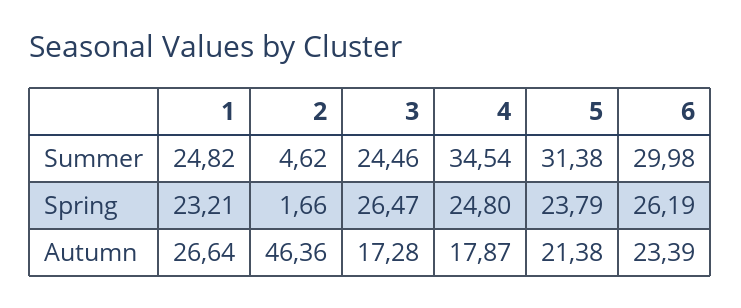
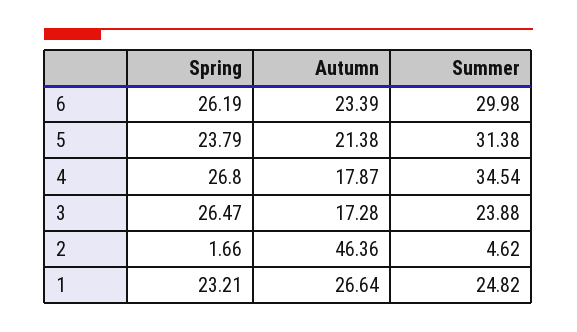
  {
    "1": {
      "Summer": 24.82,
      "Spring": 23.21,
      "Autumn": 26.64
    },
    "2": {
      "Summer": 4.62,
      "Spring": 1.66,
      "Autumn": 46.36
    },
    "3": {
-     "Summer": 24.46,
+     "Summer": 23.88,
      "Spring": 26.47,
      "Autumn": 17.28
    },
    "4": {
      "Summer": 34.54,
-     "Spring": 24.8,
+     "Spring": 26.8,
      "Autumn": 17.87
    },
    "5": {
      "Summer": 31.38,
      "Spring": 23.79,
      "Autumn": 21.38
    },
    "6": {
      "Summer": 29.98,
      "Spring": 26.19,
      "Autumn": 23.39
    }
  }

